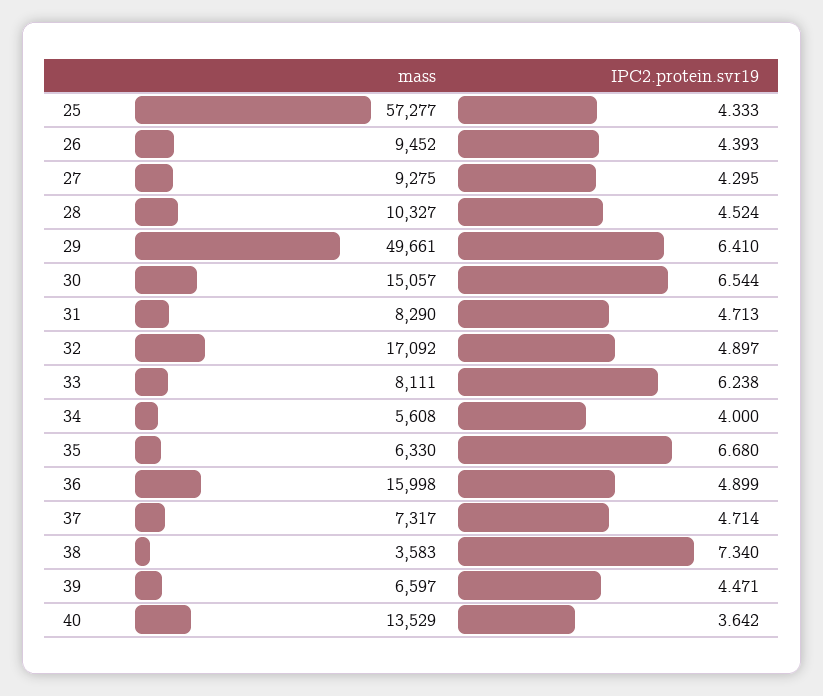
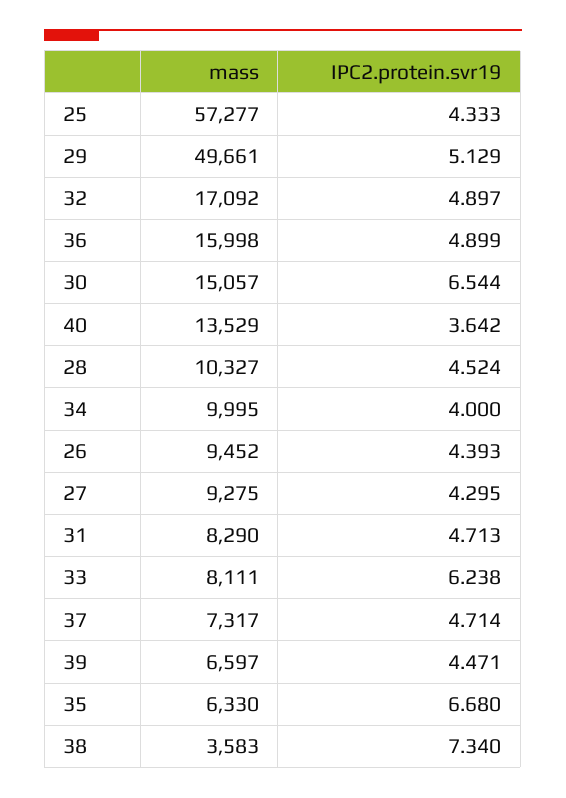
  {
    "mass": {
      "25": 57277,
      "26": 9452,
      "27": 9275,
      "28": 10327,
      "29": 49661,
      "30": 15057,
      "31": 8290,
      "32": 17092,
      "33": 8111,
-     "34": 5608,
+     "34": 9995,
      "35": 6330,
      "36": 15998,
      "37": 7317,
      "38": 3583,
      "39": 6597,
      "40": 13529
    },
    "IPC2.protein.svr19": {
      "25": 4.333,
      "26": 4.393,
      "27": 4.295,
      "28": 4.524,
-     "29": 6.41,
+     "29": 5.129,
      "30": 6.544,
      "31": 4.713,
      "32": 4.897,
      "33": 6.238,
      "34": 4,
      "35": 6.68,
      "36": 4.899,
      "37": 4.714,
      "38": 7.34,
      "39": 4.471,
      "40": 3.642
    }
  }

